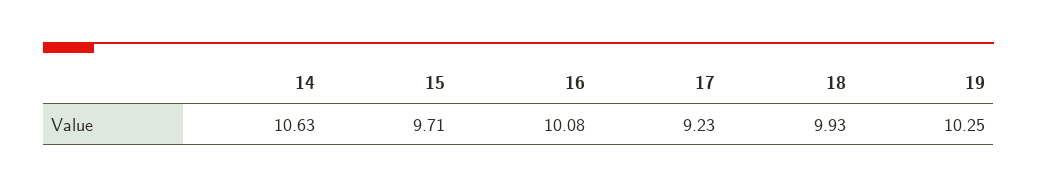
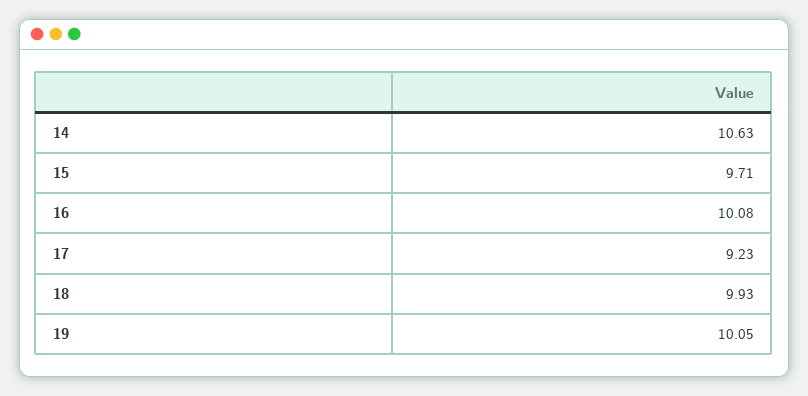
  {
    "14": 10.63,
    "15": 9.71,
    "16": 10.08,
    "17": 9.23,
    "18": 9.93,
-   "19": 10.25
+   "19": 10.05
  }

